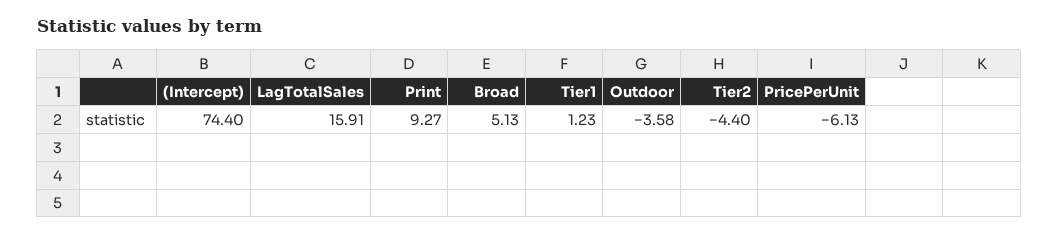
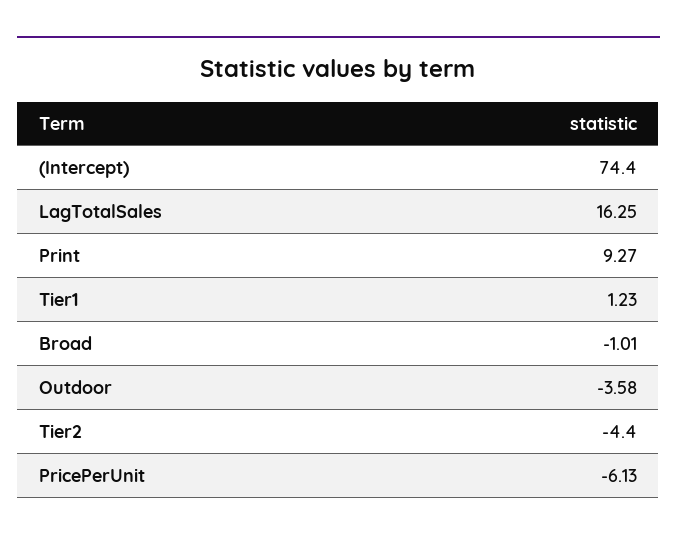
  {
    "(Intercept)": 74.4,
-   "LagTotalSales": 15.91,
+   "LagTotalSales": 16.25,
    "Print": 9.27,
-   "Broad": 5.13,
+   "Broad": -1.01,
    "Tier1": 1.23,
    "Outdoor": -3.58,
    "Tier2": -4.4,
    "PricePerUnit": -6.13
  }

